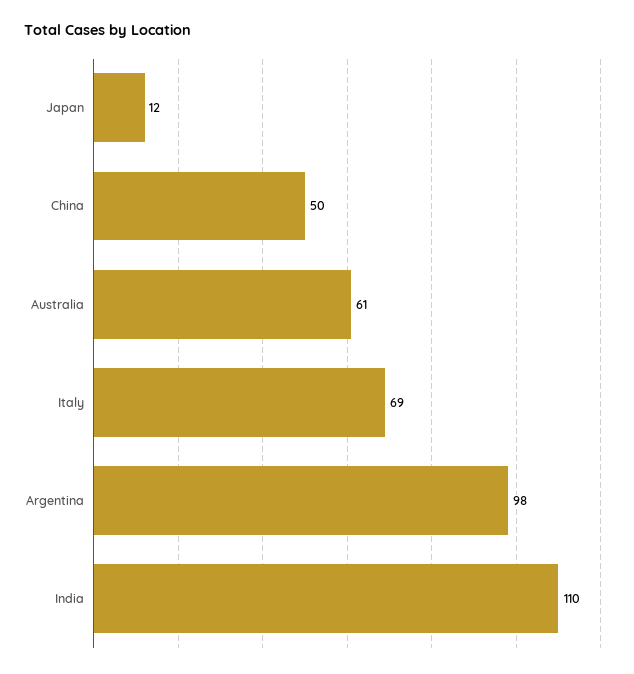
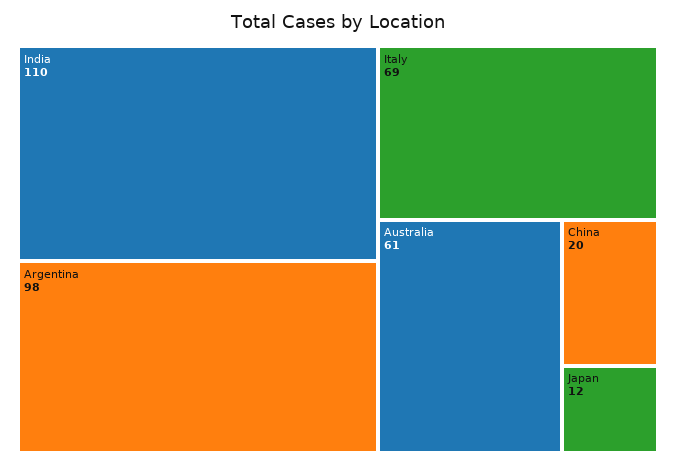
  {
    "Japan": 12,
-   "China": 50,
+   "China": 20,
    "Australia": 61,
    "Italy": 69,
    "Argentina": 98,
    "India": 110
  }

